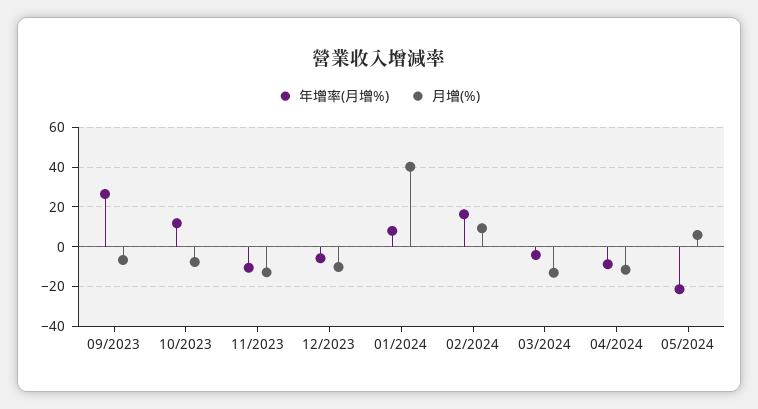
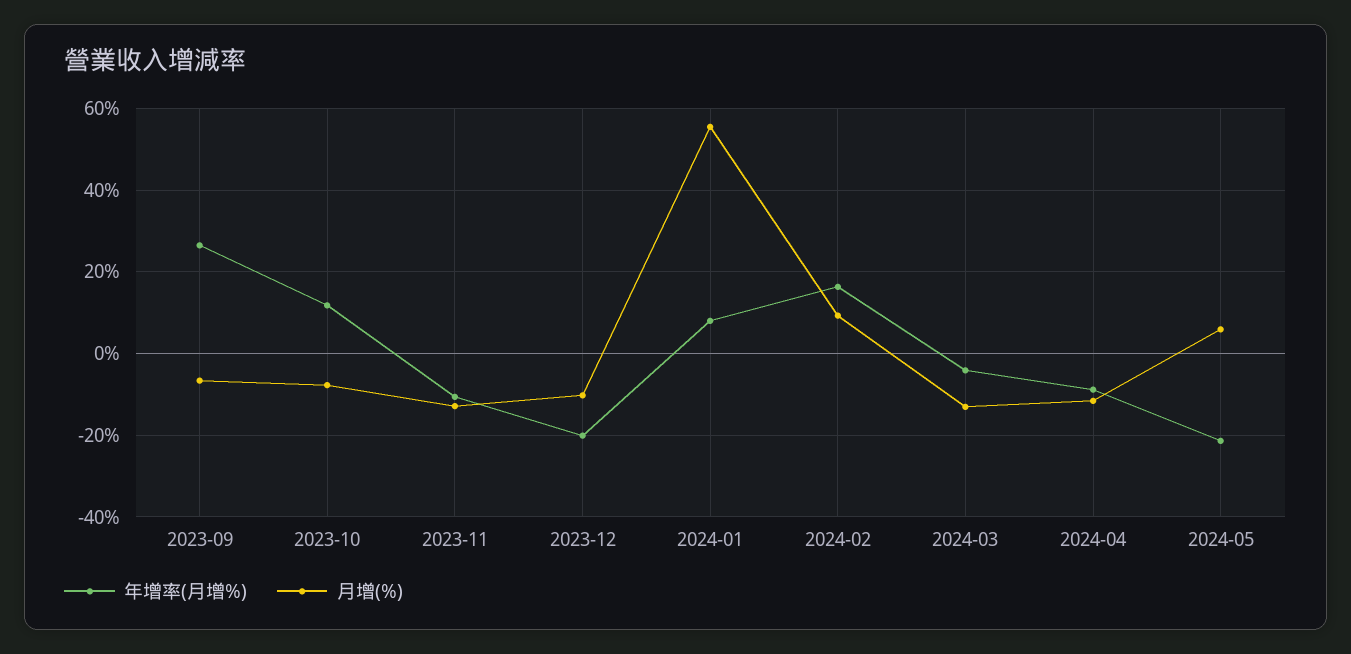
  {
    "年增率(月增%)": {
      "09/2023": 26,
      "10/2023": 12,
      "11/2023": -10,
-     "12/2023": -5,
+     "12/2023": -20,
      "01/2024": 8,
      "02/2024": 16,
      "03/2024": -4,
      "04/2024": -8,
      "05/2024": -22
    },
    "月增(%)": {
      "09/2023": -6,
      "10/2023": -8,
      "11/2023": -12,
      "12/2023": -10,
-     "01/2024": 40,
+     "01/2024": 56,
      "02/2024": 10,
      "03/2024": -14,
      "04/2024": -12,
      "05/2024": 6
    }
  }

